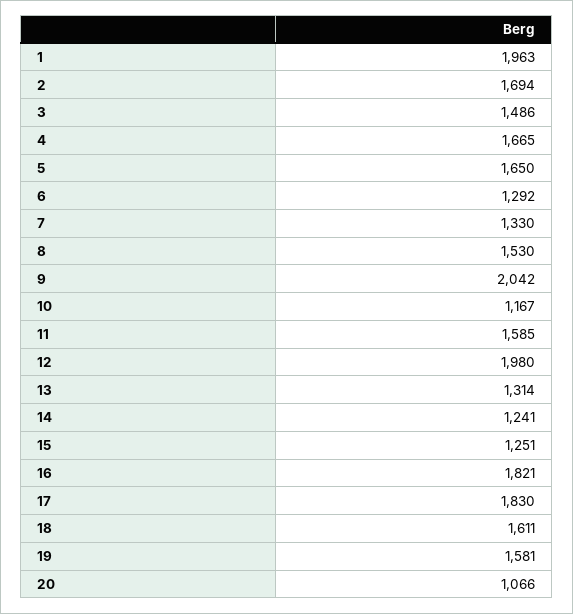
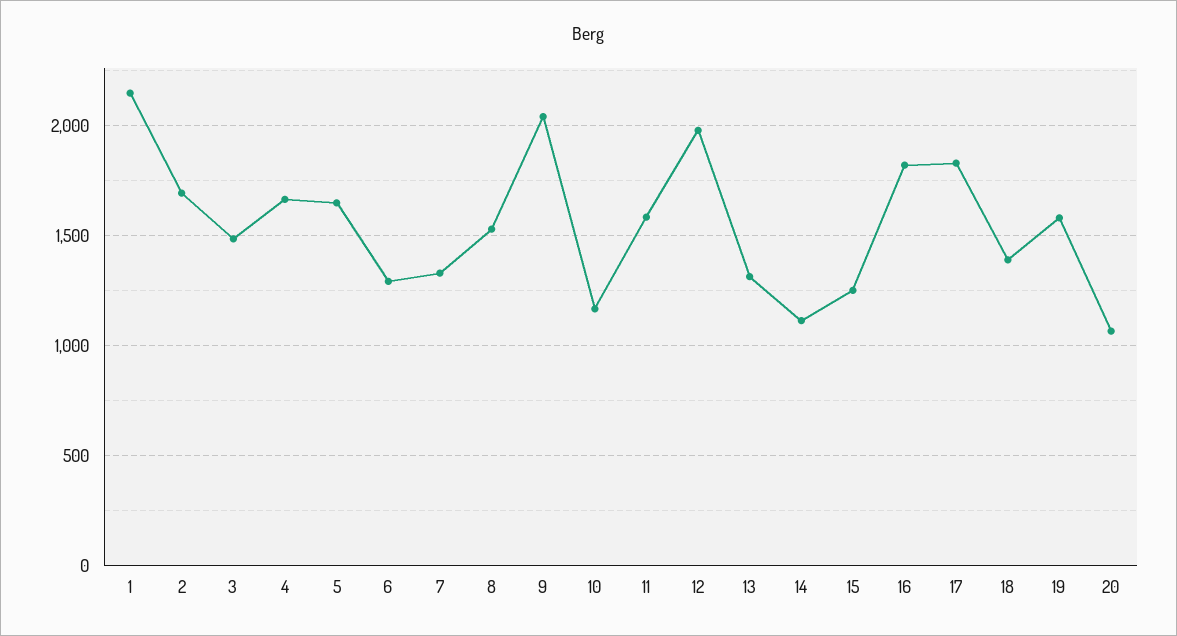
  {
-   "1": 1963,
+   "1": 2150,
    "2": 1694,
    "3": 1486,
    "4": 1665,
    "5": 1650,
    "6": 1292,
    "7": 1330,
    "8": 1530,
    "9": 2042,
    "10": 1167,
    "11": 1585,
    "12": 1980,
    "13": 1314,
-   "14": 1241,
+   "14": 1100,
    "15": 1251,
    "16": 1821,
    "17": 1830,
-   "18": 1611,
+   "18": 1400,
    "19": 1581,
    "20": 1066
  }

